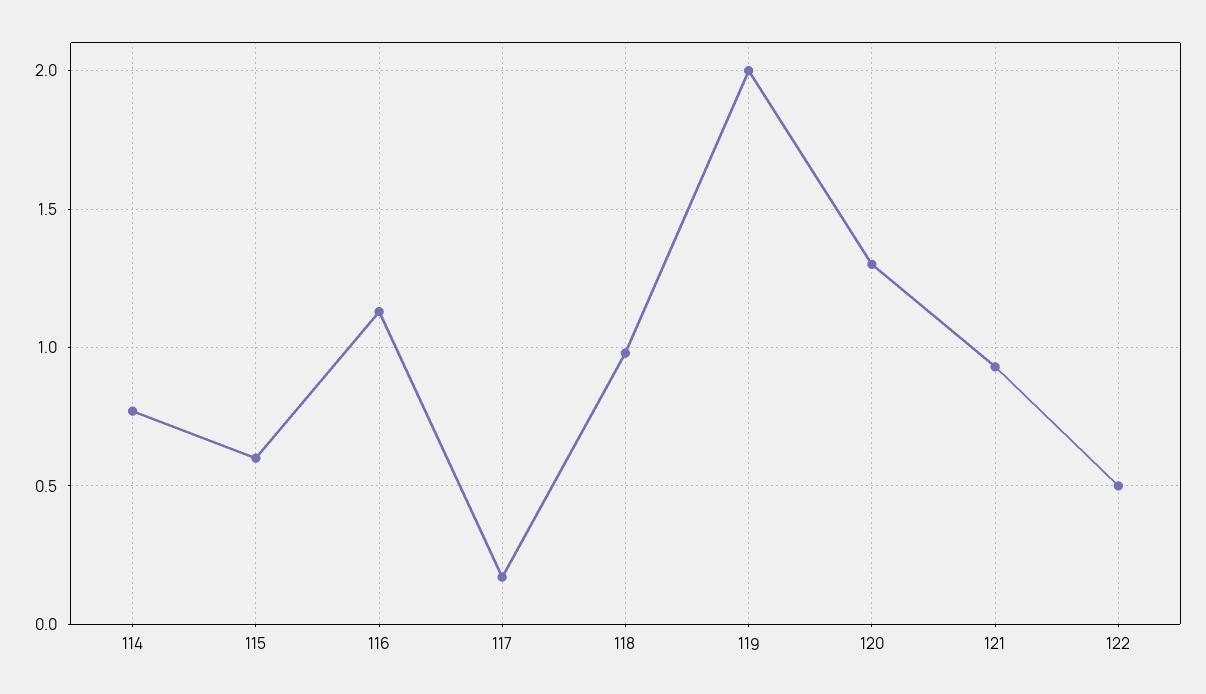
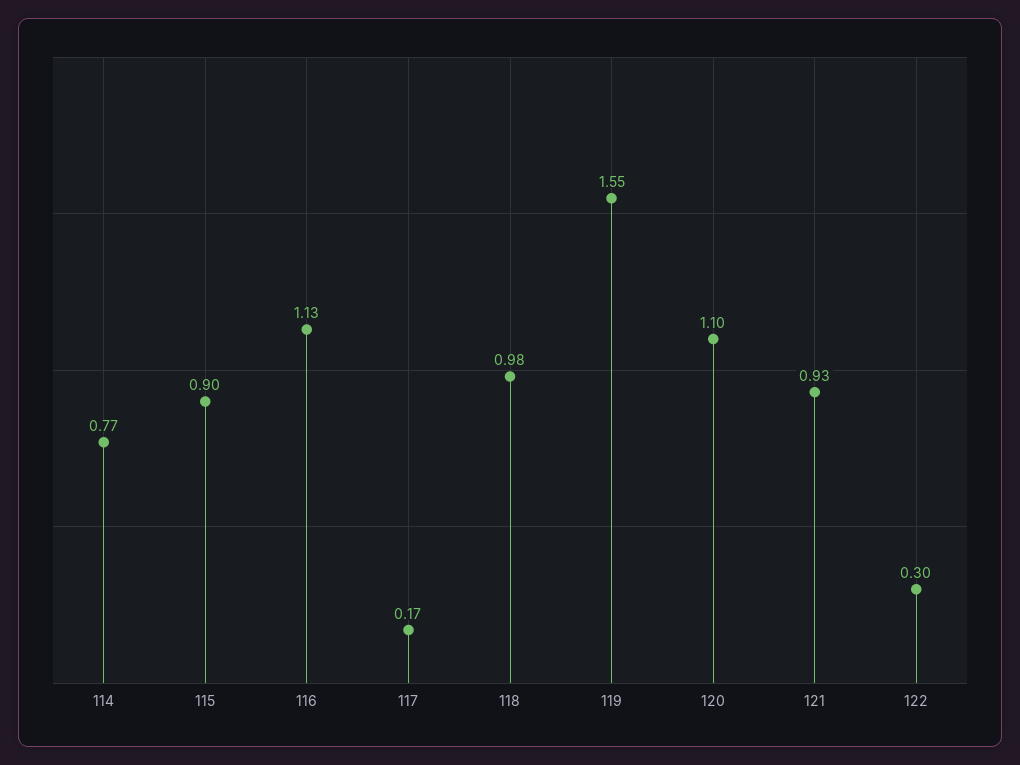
  {
    "114": 0.77,
-   "115": 0.6,
+   "115": 0.9,
    "116": 1.13,
    "117": 0.17,
    "118": 0.98,
-   "119": 2,
+   "119": 1.55,
-   "120": 1.3,
+   "120": 1.1,
    "121": 0.93,
-   "122": 0.5
+   "122": 0.3
  }

